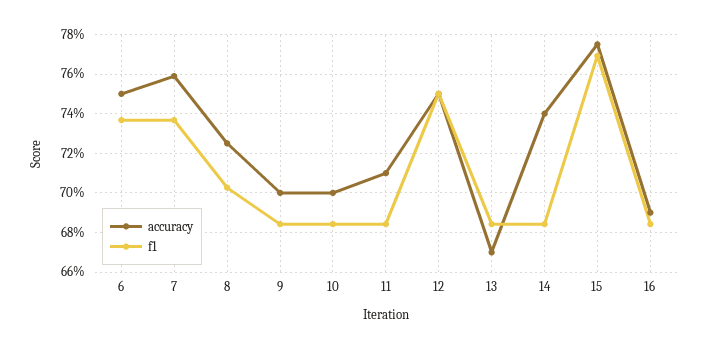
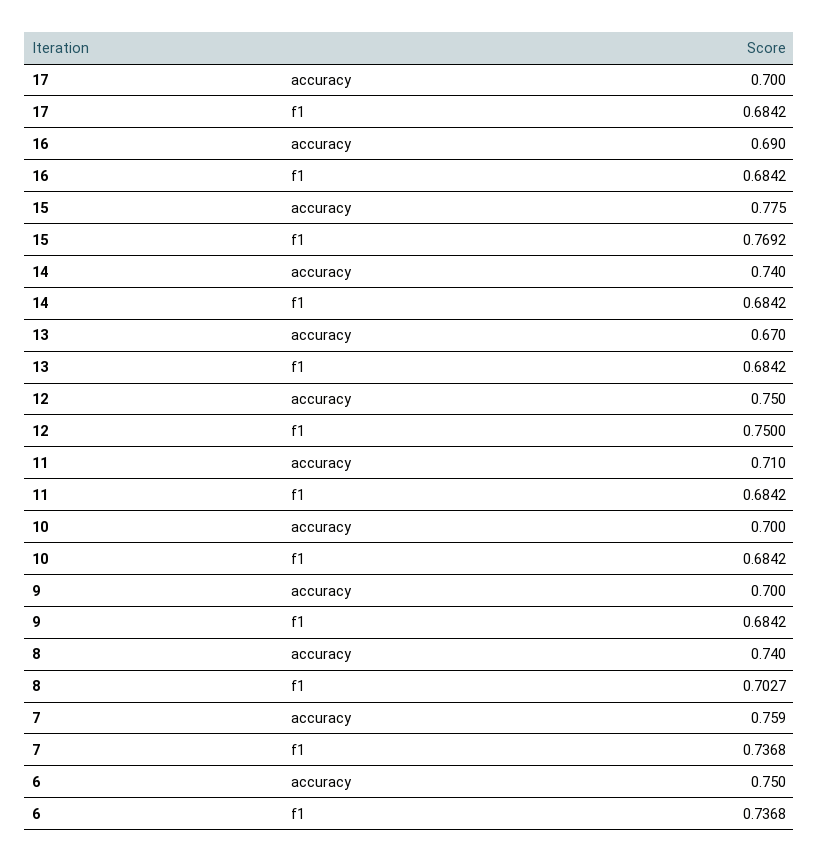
  {
    "accuracy": {
      "6": 0.75,
      "7": 0.759,
-     "8": 0.725,
+     "8": 0.74,
      "9": 0.7,
      "10": 0.7,
      "11": 0.71,
      "12": 0.75,
      "13": 0.67,
      "14": 0.74,
      "15": 0.775,
-     "16": 0.69
+     "16": 0.69,
+     "17": 0.7
    },
    "f1": {
      "6": 0.7368,
      "7": 0.7368,
      "8": 0.7027,
      "9": 0.6842,
      "10": 0.6842,
      "11": 0.6842,
      "12": 0.75,
      "13": 0.6842,
      "14": 0.6842,
      "15": 0.7692,
-     "16": 0.6842
+     "16": 0.6842,
+     "17": 0.6842
    }
  }

